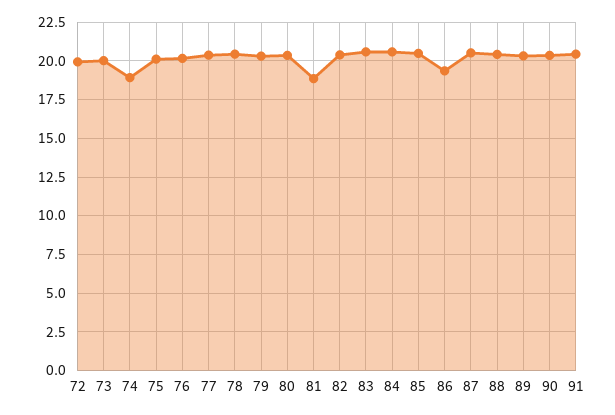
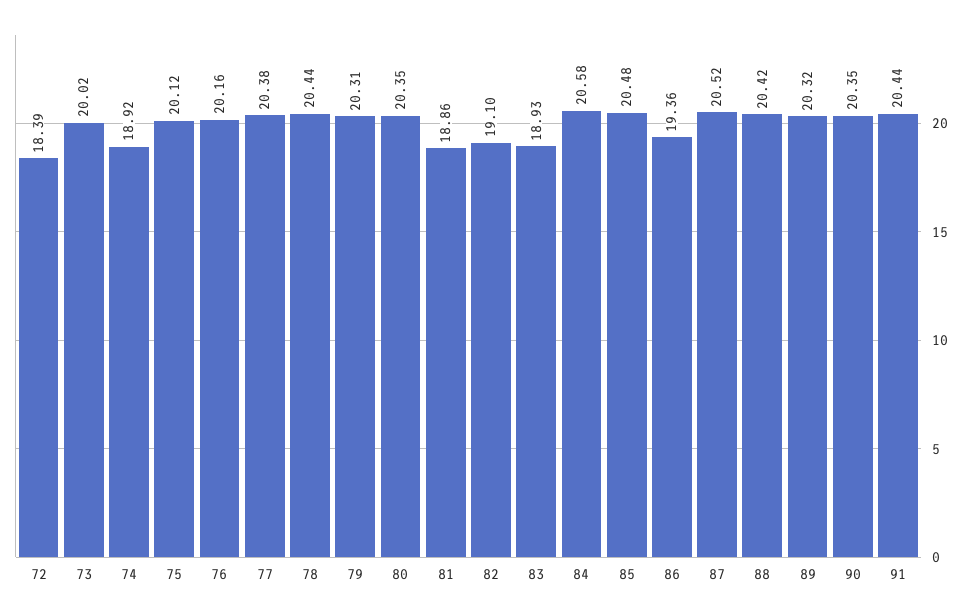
  {
-   "72": 20,
+   "72": 18.39,
    "73": 20.02,
    "74": 18.92,
    "75": 20.12,
    "76": 20.16,
    "77": 20.38,
    "78": 20.44,
    "79": 20.31,
    "80": 20.35,
    "81": 18.86,
-   "82": 20.5,
+   "82": 19.1,
-   "83": 20.5,
+   "83": 18.93,
    "84": 20.58,
    "85": 20.48,
    "86": 19.36,
    "87": 20.52,
    "88": 20.42,
    "89": 20.32,
    "90": 20.35,
    "91": 20.44
  }

